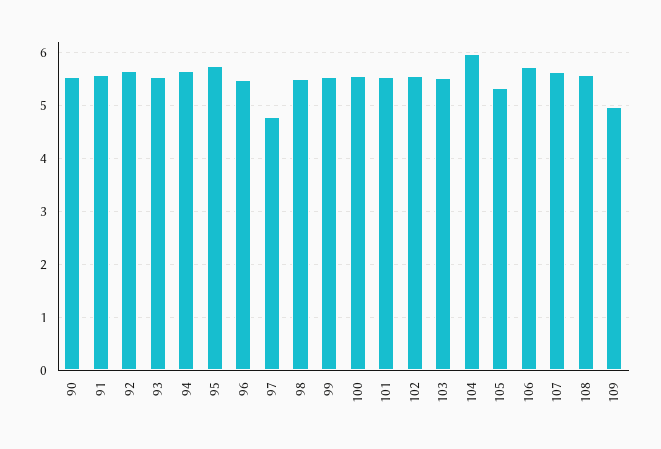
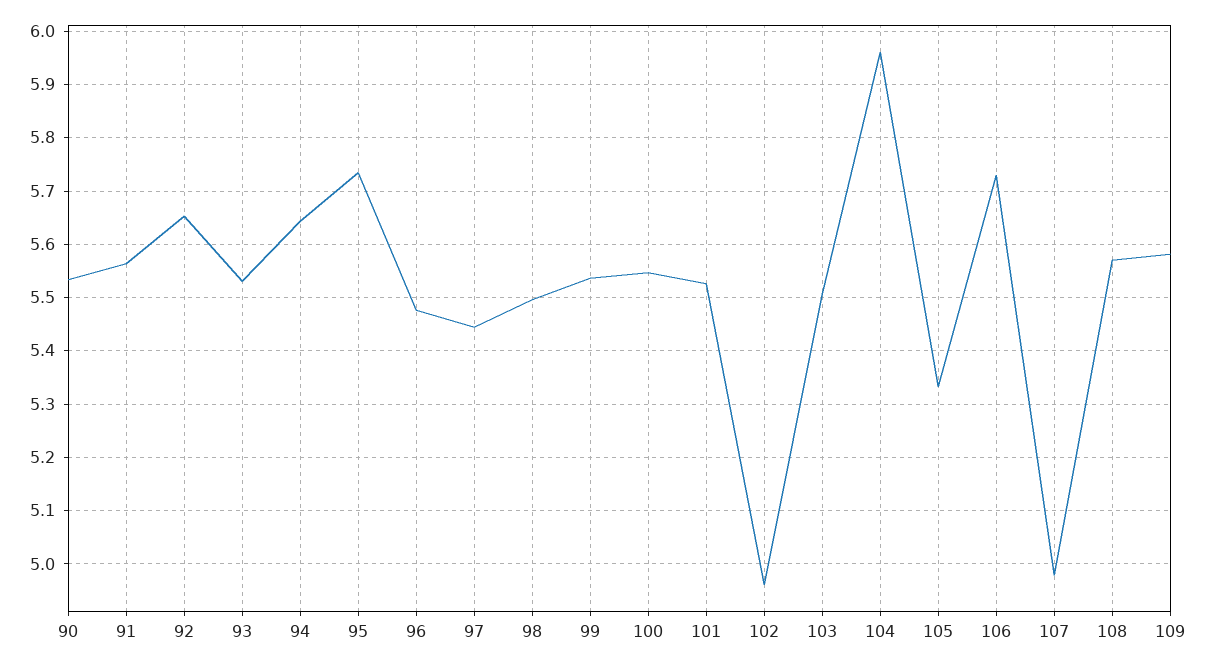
  {
    "90": 5.54,
    "91": 5.56,
    "92": 5.66,
    "93": 5.54,
    "94": 5.64,
    "95": 5.74,
    "96": 5.48,
-   "97": 4.8,
+   "97": 5.44,
    "98": 5.5,
    "99": 5.54,
    "100": 5.54,
    "101": 5.52,
-   "102": 5.6,
+   "102": 4.96,
    "103": 5.5,
    "104": 5.96,
    "105": 5.34,
    "106": 5.74,
-   "107": 5.6,
+   "107": 4.98,
    "108": 5.58,
-   "109": 5
+   "109": 5.58
  }

